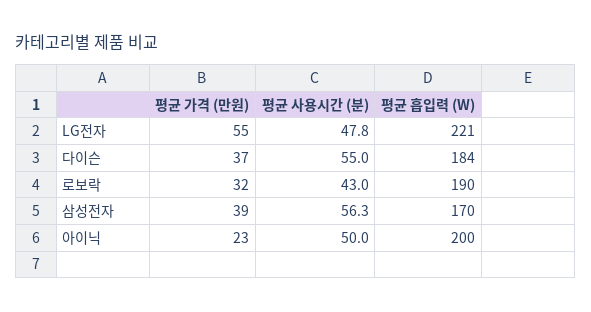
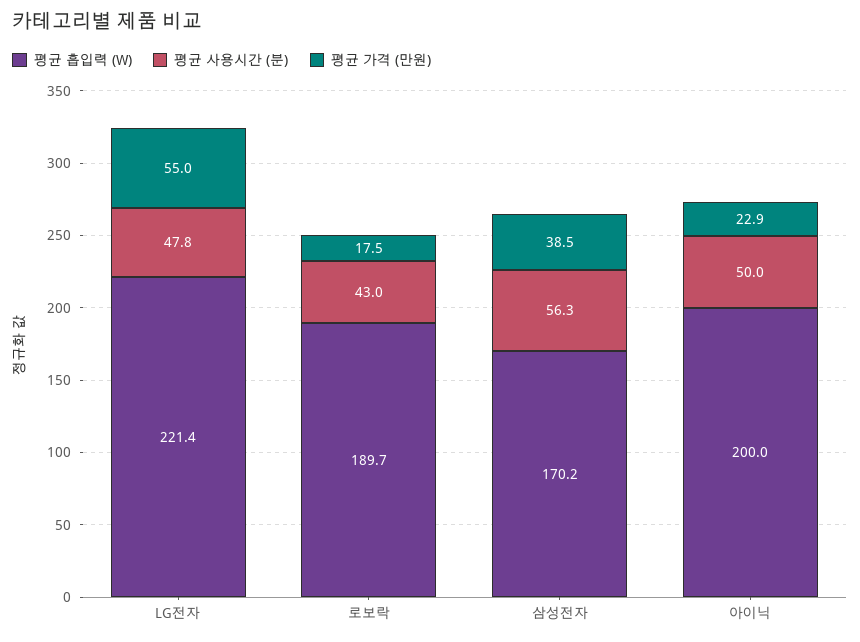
  {
    "평균 가격 (만원)": {
      "LG전자": 55,
-     "다이슨": 37,
-     "로보락": 32,
+     "로보락": 17.5,
      "삼성전자": 38.5,
      "아이닉": 22.9
    },
    "평균 사용시간 (분)": {
      "LG전자": 47.8,
-     "다이슨": 55,
      "로보락": 43,
      "삼성전자": 56.3,
      "아이닉": 50
    },
    "평균 흡입력 (W)": {
      "LG전자": 221.4,
-     "다이슨": 184,
      "로보락": 189.7,
      "삼성전자": 170.2,
      "아이닉": 200
    }
  }

